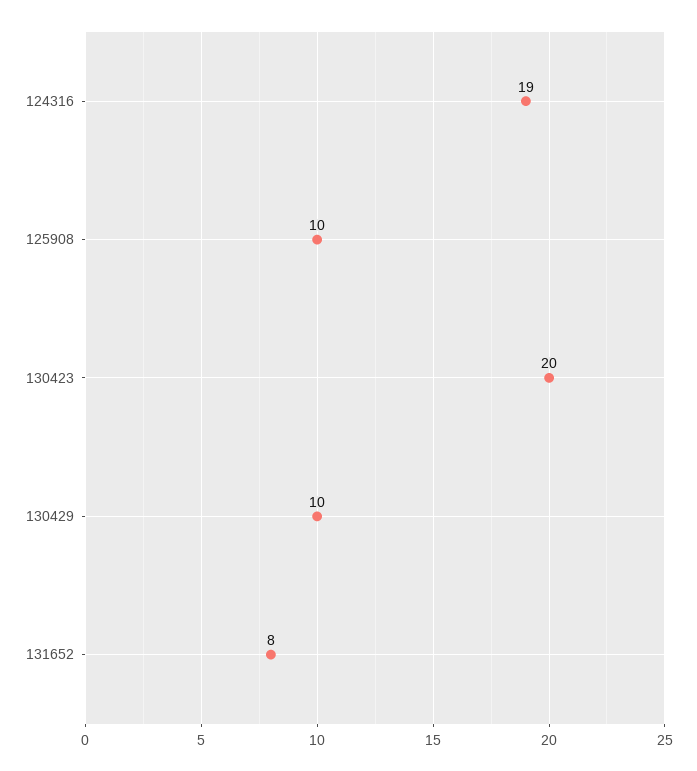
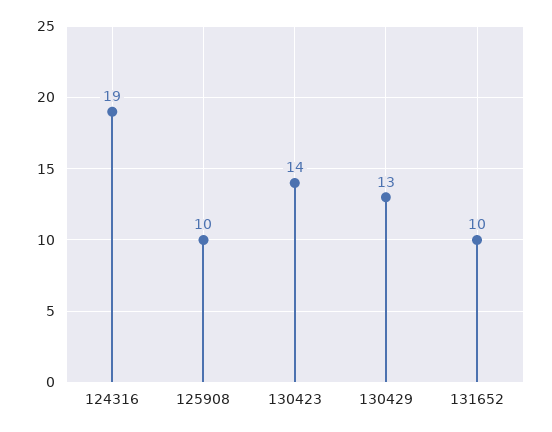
  {
    "124316": 19,
    "125908": 10,
-   "130423": 20,
+   "130423": 14,
-   "130429": 10,
+   "130429": 13,
-   "131652": 8
+   "131652": 10
  }

